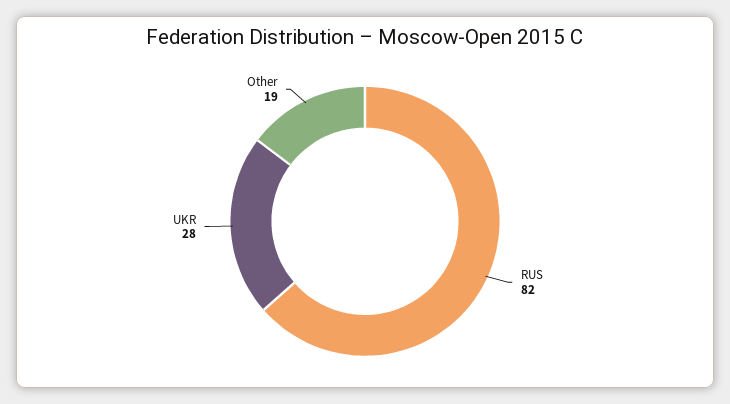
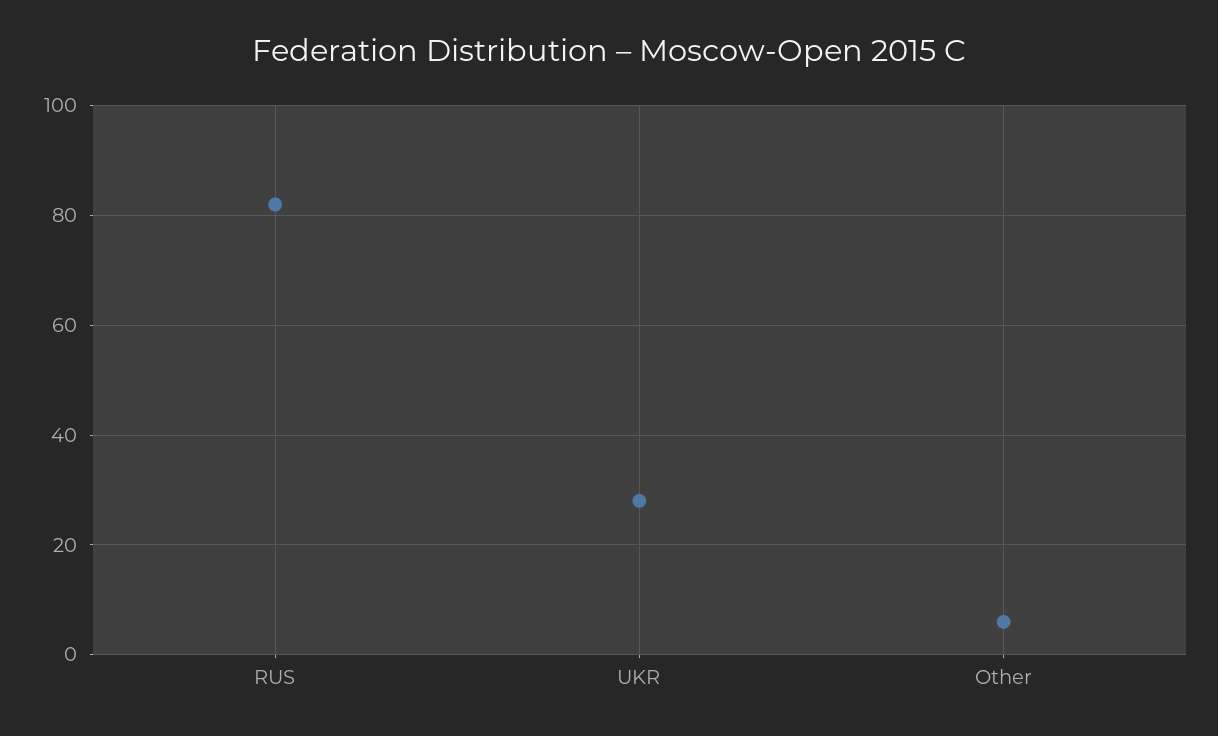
  {
    "RUS": 82,
    "UKR": 28,
-   "Other": 19
+   "Other": 5
  }

